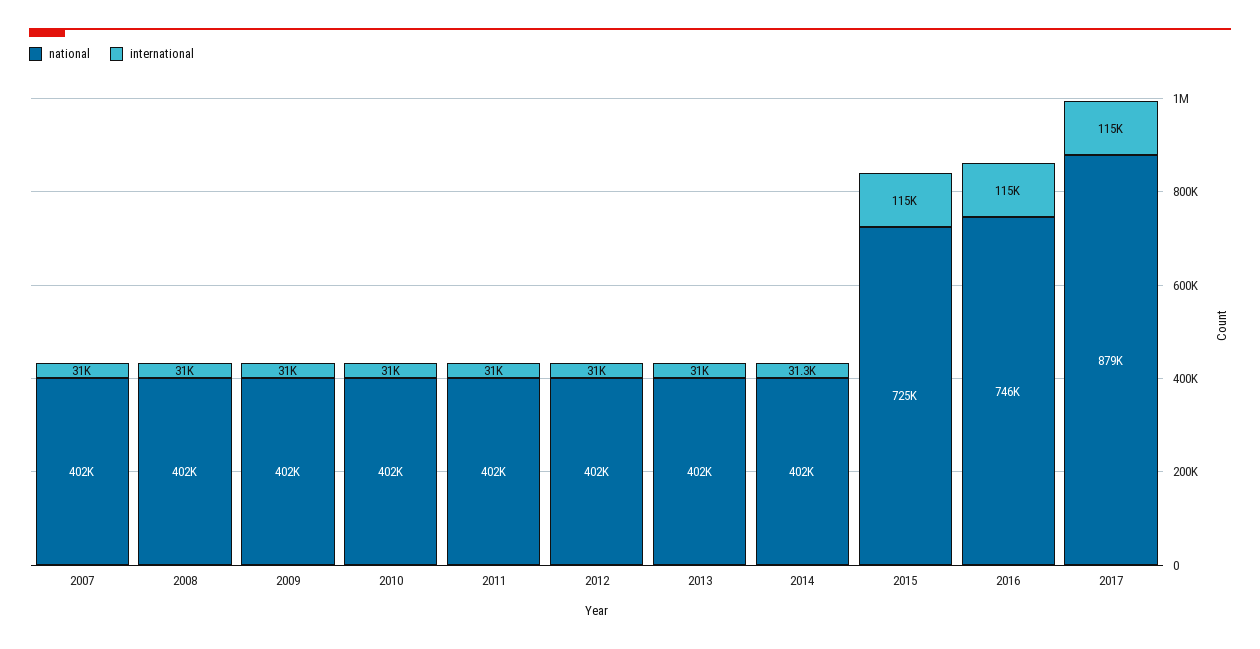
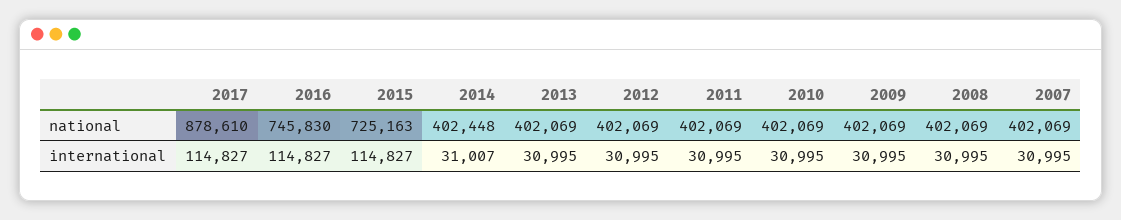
  {
    "national": {
      "2007": 402069,
      "2008": 402069,
      "2009": 402069,
      "2010": 402069,
      "2011": 402069,
      "2012": 402069,
      "2013": 402069,
      "2014": 402448,
      "2015": 725163,
      "2016": 745830,
      "2017": 878610
    },
    "international": {
      "2007": 30995,
      "2008": 30995,
      "2009": 30995,
      "2010": 30995,
      "2011": 30995,
      "2012": 30995,
      "2013": 30995,
-     "2014": 31300,
+     "2014": 31007,
      "2015": 114827,
      "2016": 114827,
      "2017": 114827
    }
  }

